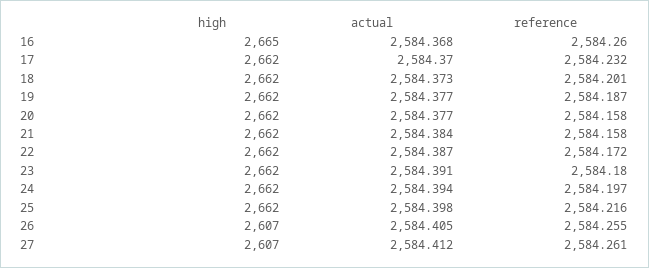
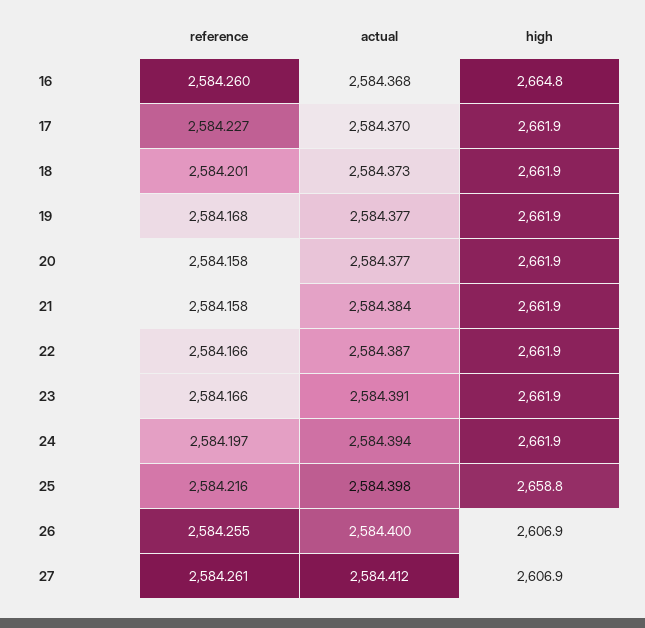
  {
    "high": {
      "16": 2664.8,
      "17": 2661.9,
      "18": 2661.9,
      "19": 2661.9,
      "20": 2661.9,
      "21": 2661.9,
      "22": 2661.9,
      "23": 2661.9,
      "24": 2661.9,
-     "25": 2662,
+     "25": 2658.8,
      "26": 2606.9,
      "27": 2606.9
    },
    "actual": {
      "16": 2584.368,
      "17": 2584.37,
      "18": 2584.373,
      "19": 2584.377,
      "20": 2584.377,
      "21": 2584.384,
      "22": 2584.387,
      "23": 2584.391,
      "24": 2584.394,
      "25": 2584.398,
-     "26": 2584.405,
+     "26": 2584.4,
      "27": 2584.412
    },
    "reference": {
      "16": 2584.26,
-     "17": 2584.232,
+     "17": 2584.227,
      "18": 2584.201,
-     "19": 2584.187,
+     "19": 2584.168,
      "20": 2584.158,
      "21": 2584.158,
-     "22": 2584.172,
+     "22": 2584.166,
-     "23": 2584.18,
+     "23": 2584.166,
      "24": 2584.197,
      "25": 2584.216,
      "26": 2584.255,
      "27": 2584.261
    }
  }

